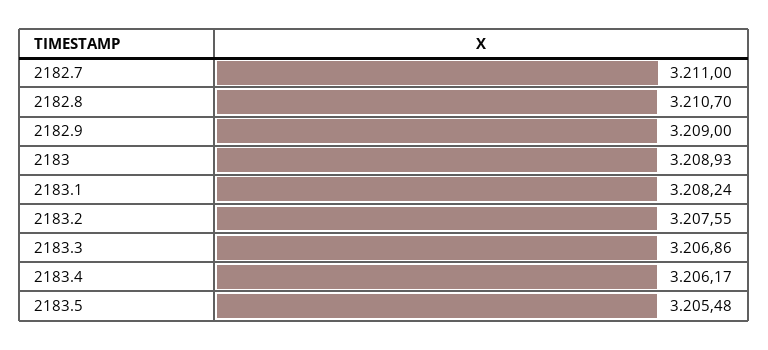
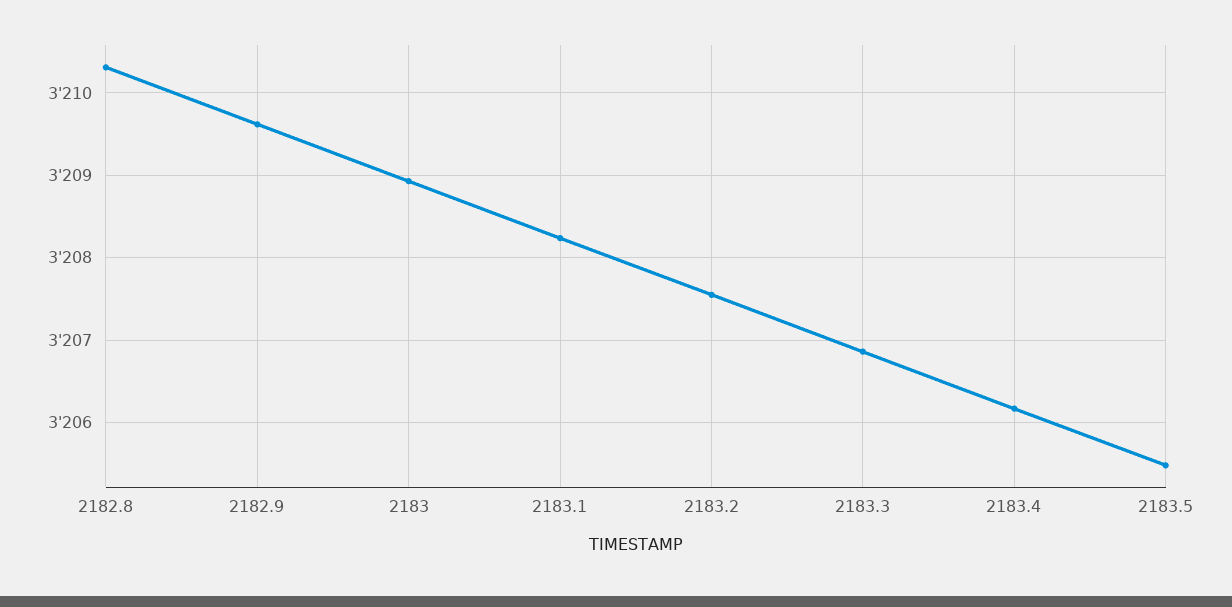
  {
-   "2182.7": 3211,
-   "2182.8": 3210.7,
+   "2182.8": 3210.3,
-   "2182.9": 3209,
+   "2182.9": 3209.6,
    "2183": 3208.93,
    "2183.1": 3208.24,
    "2183.2": 3207.55,
    "2183.3": 3206.86,
    "2183.4": 3206.17,
    "2183.5": 3205.48
  }

